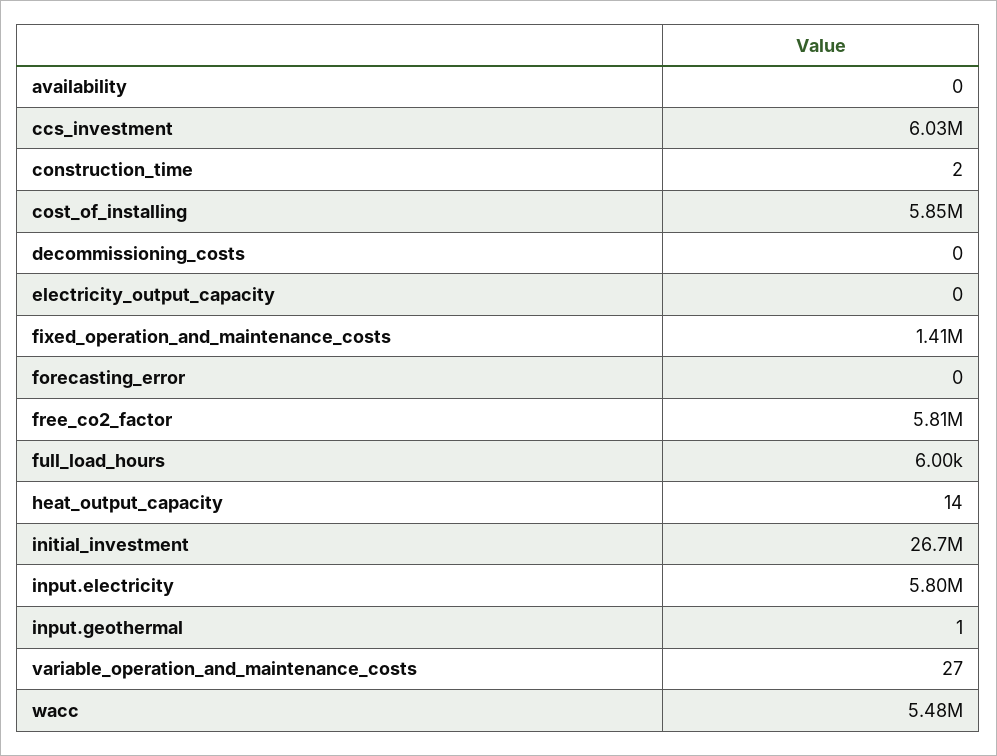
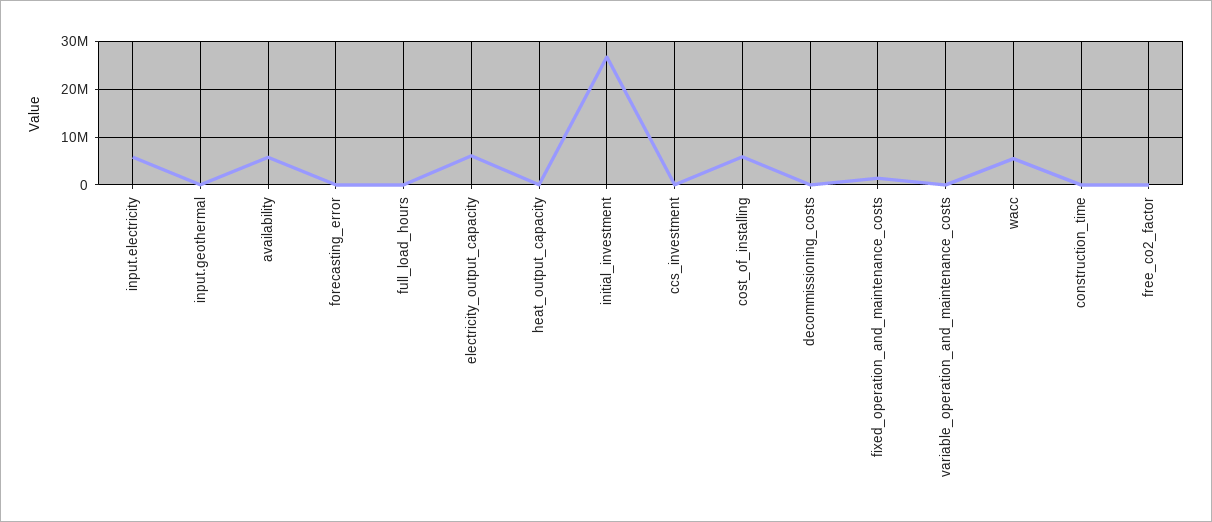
  {
-   "availability": 0,
+   "availability": 6000000,
-   "ccs_investment": 6030000,
+   "ccs_investment": 0,
    "construction_time": 2,
    "cost_of_installing": 5850000,
    "decommissioning_costs": 0,
-   "electricity_output_capacity": 0,
+   "electricity_output_capacity": 6000000,
    "fixed_operation_and_maintenance_costs": 1410000,
    "forecasting_error": 0,
-   "free_co2_factor": 5810000,
+   "free_co2_factor": 0,
    "full_load_hours": 6000,
    "heat_output_capacity": 14,
    "initial_investment": 26700000,
    "input.electricity": 5800000,
    "input.geothermal": 1,
    "variable_operation_and_maintenance_costs": 27,
    "wacc": 5480000
  }

